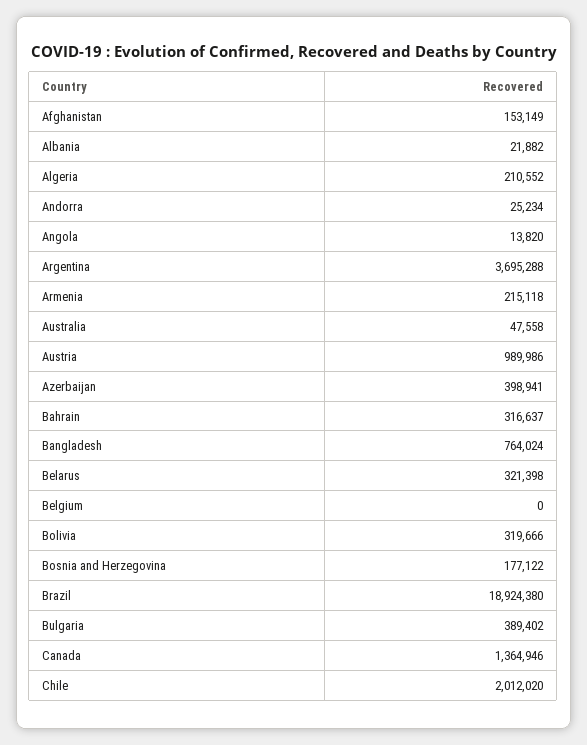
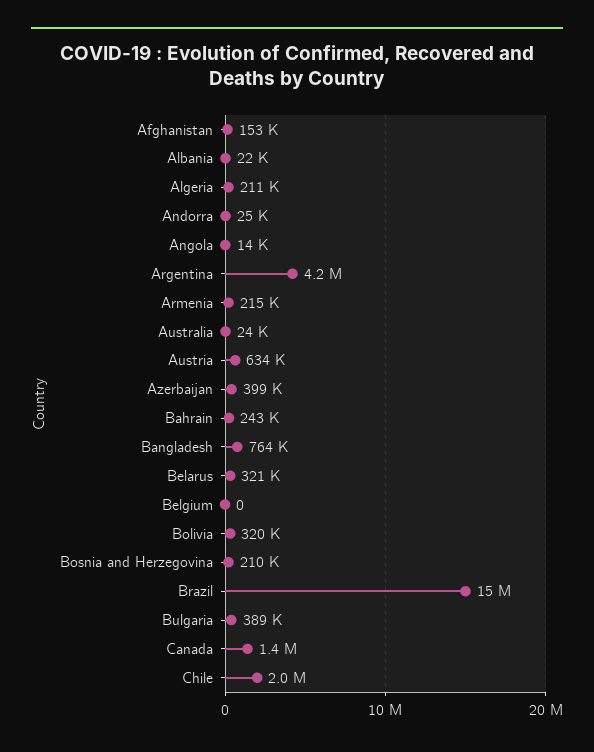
  {
    "Afghanistan": 153149,
    "Albania": 21882,
    "Algeria": 210552,
    "Andorra": 25234,
    "Angola": 13820,
-   "Argentina": 3695288,
+   "Argentina": 4200000,
    "Armenia": 215118,
-   "Australia": 47558,
+   "Australia": 24000,
-   "Austria": 989986,
+   "Austria": 634000,
    "Azerbaijan": 398941,
-   "Bahrain": 316637,
+   "Bahrain": 243000,
    "Bangladesh": 764024,
    "Belarus": 321398,
    "Belgium": 0,
    "Bolivia": 319666,
-   "Bosnia and Herzegovina": 177122,
+   "Bosnia and Herzegovina": 210000,
-   "Brazil": 18924380,
+   "Brazil": 15000000,
    "Bulgaria": 389402,
    "Canada": 1364946,
    "Chile": 2012020
  }

